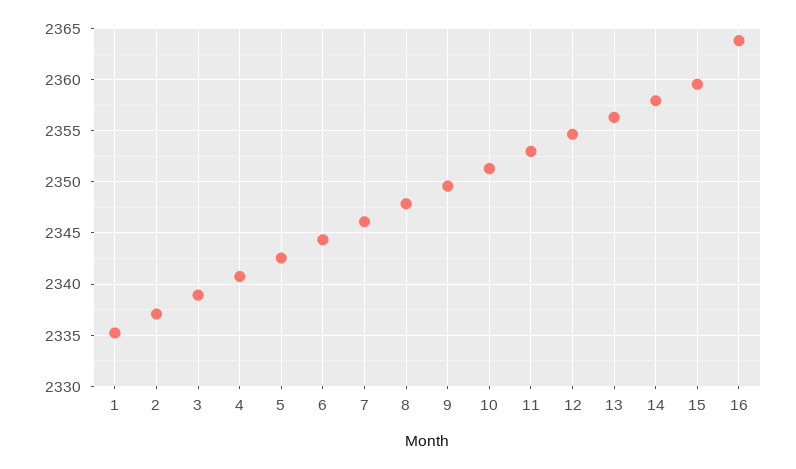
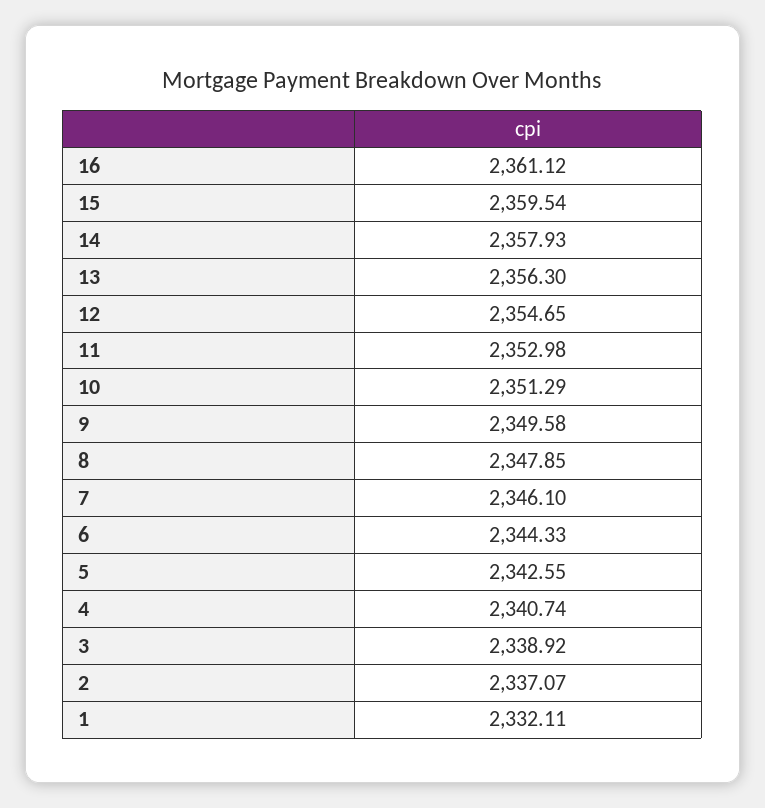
  {
-   "1": 2335,
+   "1": 2332.11,
    "2": 2337.07,
    "3": 2338.92,
    "4": 2340.74,
    "5": 2342.55,
    "6": 2344.33,
    "7": 2346.1,
    "8": 2347.85,
    "9": 2349.58,
    "10": 2351.29,
    "11": 2352.98,
    "12": 2354.65,
    "13": 2356.3,
    "14": 2357.93,
    "15": 2359.54,
-   "16": 2364
+   "16": 2361.12
  }

